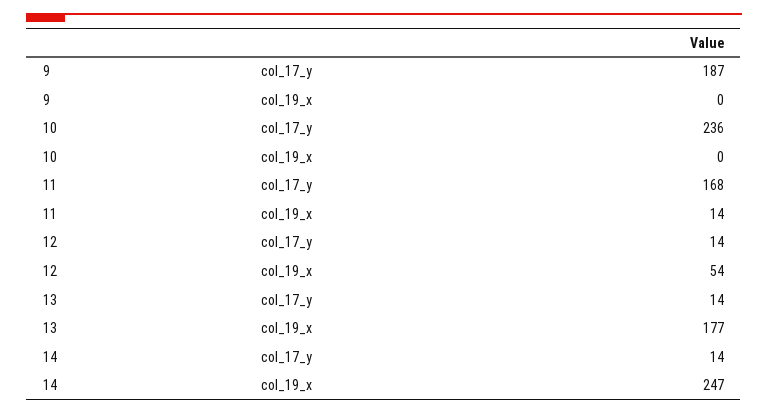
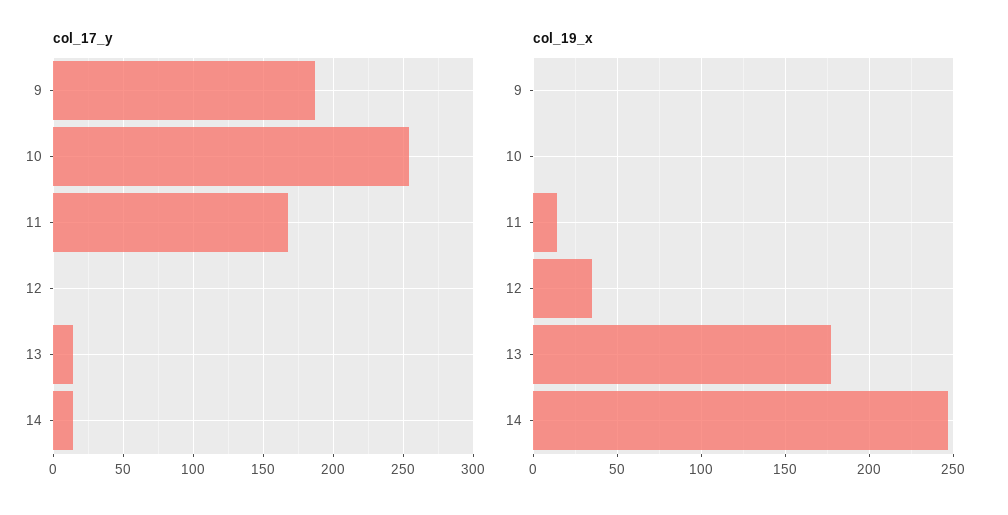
  {
    "col_17_y": {
      "9": 187,
-     "10": 236,
+     "10": 255,
      "11": 168,
-     "12": 14,
+     "12": 0,
      "13": 14,
      "14": 14
    },
    "col_19_x": {
      "9": 0,
      "10": 0,
      "11": 14,
-     "12": 54,
+     "12": 35,
      "13": 177,
      "14": 247
    }
  }

